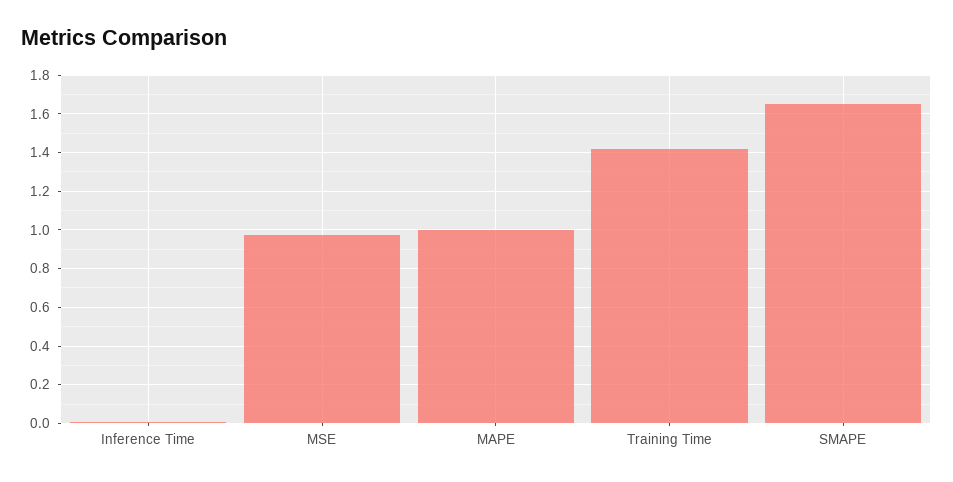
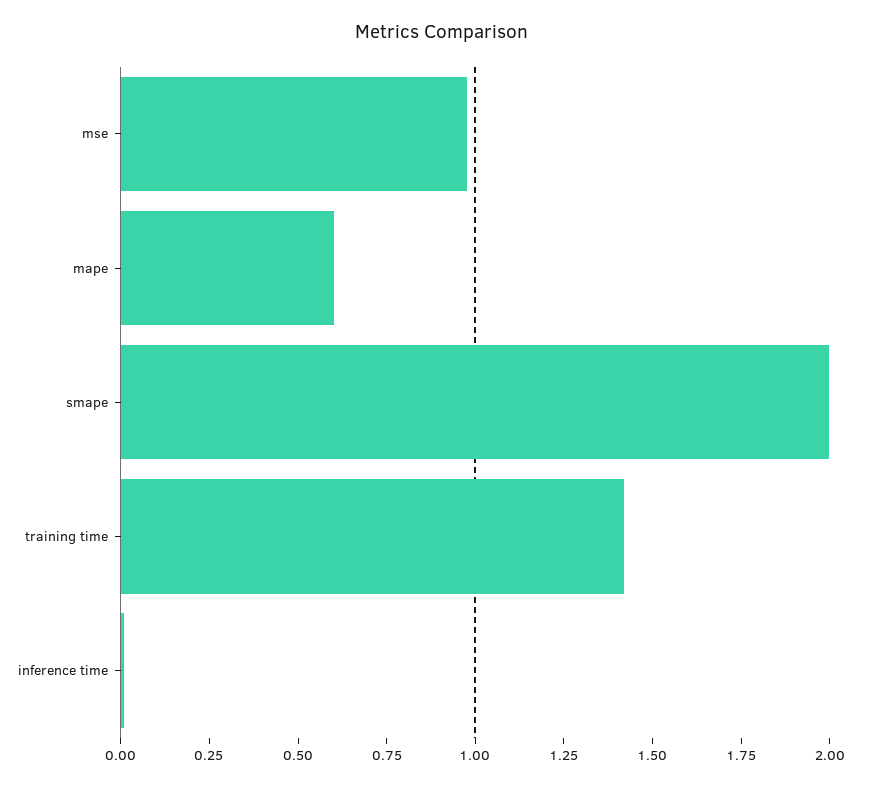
  {
    "Inference Time": 0,
    "MSE": 1,
-   "MAPE": 1,
+   "MAPE": 0.6,
    "Training Time": 1.4,
-   "SMAPE": 1.65
+   "SMAPE": 2
  }

